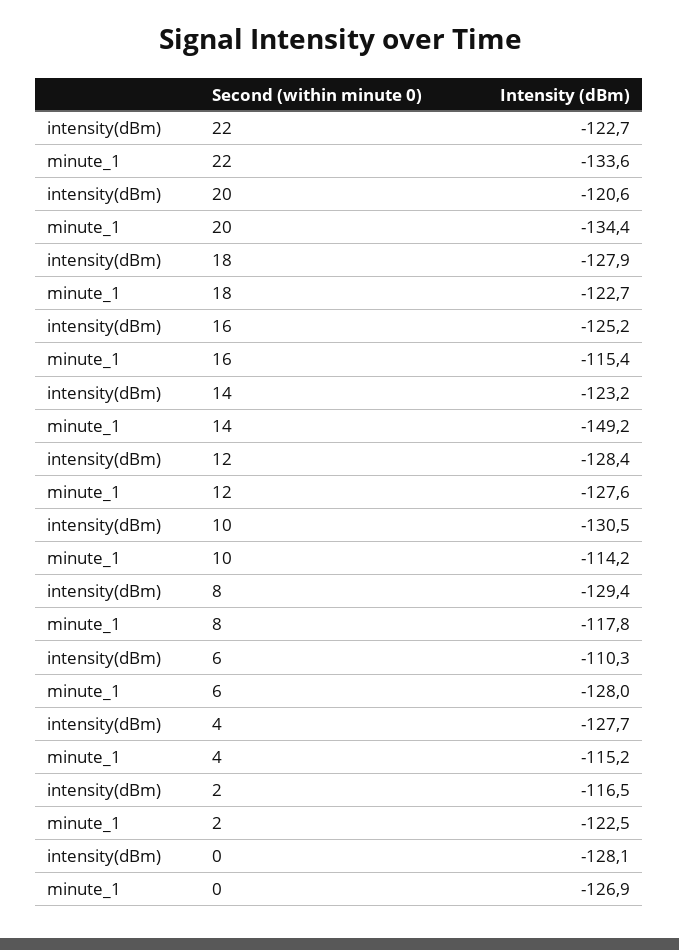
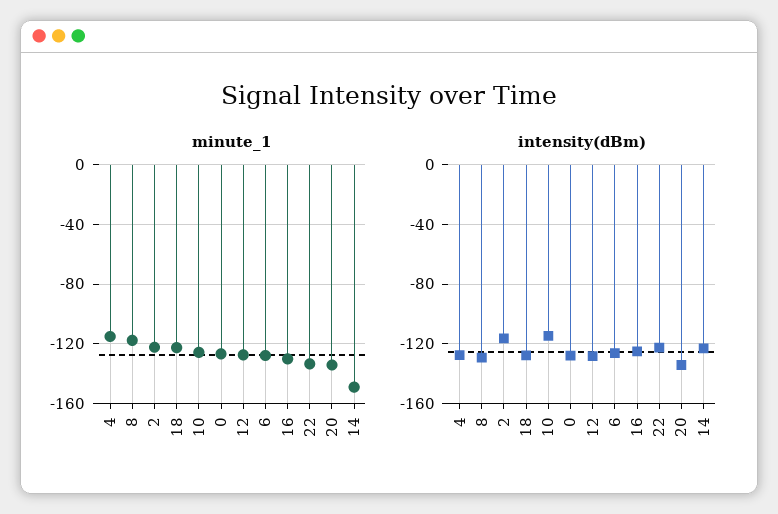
  {
    "intensity(dBm)": {
      "22": -122.7,
-     "20": -120.6,
+     "20": -135,
      "18": -127.9,
      "16": -125.2,
      "14": -123.2,
      "12": -128.4,
-     "10": -130.5,
+     "10": -115,
      "8": -129.4,
-     "6": -110.3,
+     "6": -125,
      "4": -127.7,
      "2": -116.5,
      "0": -128.1
    },
    "minute_1": {
      "22": -133.6,
      "20": -134.4,
      "18": -122.7,
-     "16": -115.4,
+     "16": -130,
      "14": -149.2,
      "12": -127.6,
-     "10": -114.2,
+     "10": -125,
      "8": -117.8,
      "6": -128,
      "4": -115.2,
      "2": -122.5,
      "0": -126.9
    }
  }

